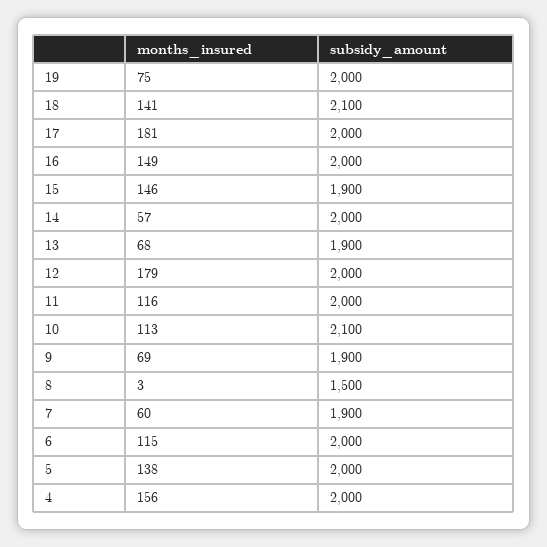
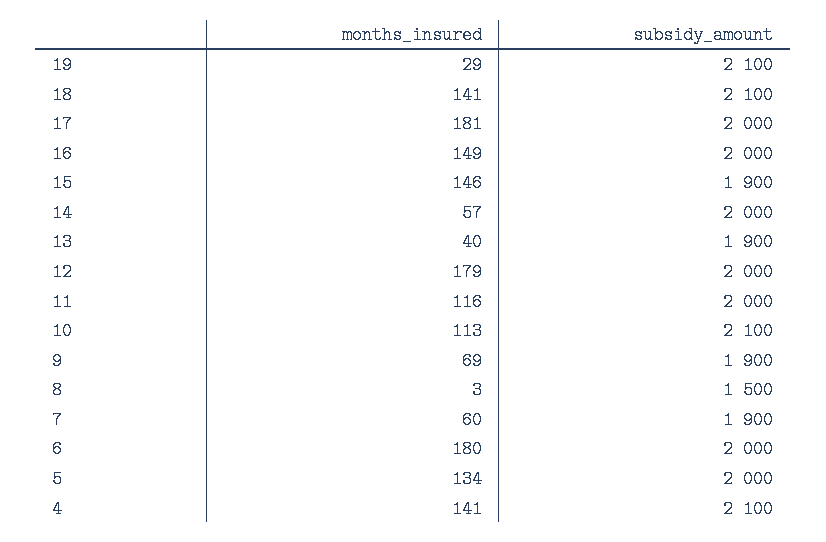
  {
    "months_insured": {
-     "19": 75,
+     "19": 29,
      "18": 141,
      "17": 181,
      "16": 149,
      "15": 146,
      "14": 57,
-     "13": 68,
+     "13": 40,
      "12": 179,
      "11": 116,
      "10": 113,
      "9": 69,
      "8": 3,
      "7": 60,
-     "6": 115,
+     "6": 180,
-     "5": 138,
+     "5": 134,
-     "4": 156
+     "4": 141
    },
    "subsidy_amount": {
-     "19": 2000,
+     "19": 2100,
      "18": 2100,
      "17": 2000,
      "16": 2000,
      "15": 1900,
      "14": 2000,
      "13": 1900,
      "12": 2000,
      "11": 2000,
      "10": 2100,
      "9": 1900,
      "8": 1500,
      "7": 1900,
      "6": 2000,
      "5": 2000,
-     "4": 2000
+     "4": 2100
    }
  }

